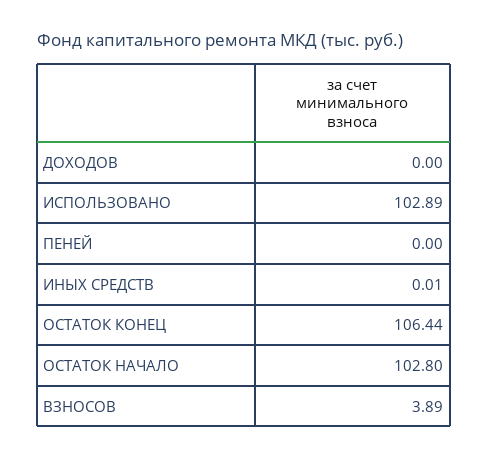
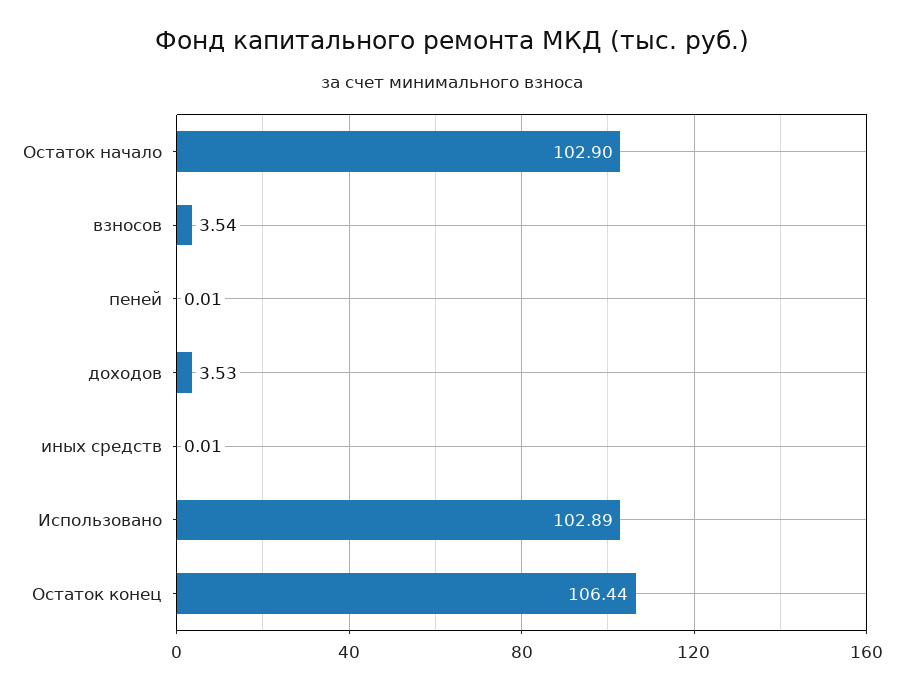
  {
-   "ДОХОДОВ": 0,
+   "ДОХОДОВ": 3.53,
    "ИСПОЛЬЗОВАНО": 102.89,
-   "ПЕНЕЙ": 0,
+   "ПЕНЕЙ": 0.01,
    "ИНЫХ СРЕДСТВ": 0.01,
    "ОСТАТОК КОНЕЦ": 106.44,
-   "ОСТАТОК НАЧАЛО": 102.8,
+   "ОСТАТОК НАЧАЛО": 102.9,
-   "ВЗНОСОВ": 3.89
+   "ВЗНОСОВ": 3.54
  }

